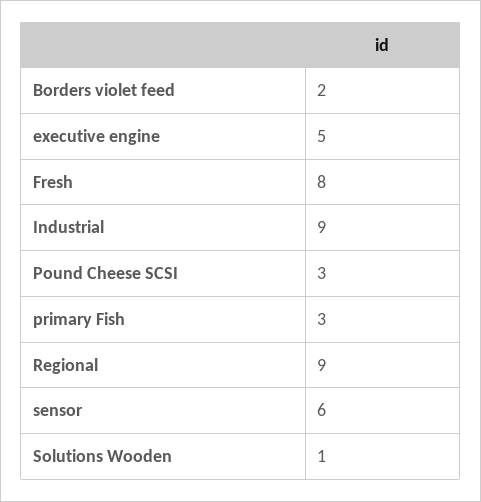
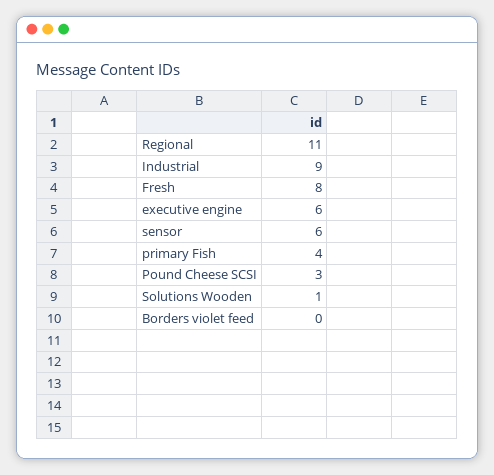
  {
-   "Borders violet feed": 2,
+   "Borders violet feed": 0,
-   "executive engine": 5,
+   "executive engine": 6,
    "Fresh": 8,
    "Industrial": 9,
    "Pound Cheese SCSI": 3,
-   "primary Fish": 3,
+   "primary Fish": 4,
-   "Regional": 9,
+   "Regional": 11,
    "sensor": 6,
    "Solutions Wooden": 1
  }

